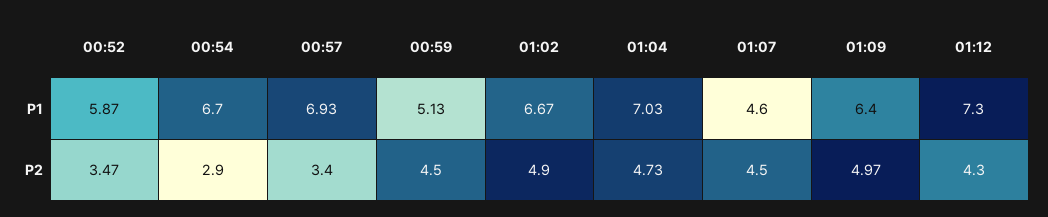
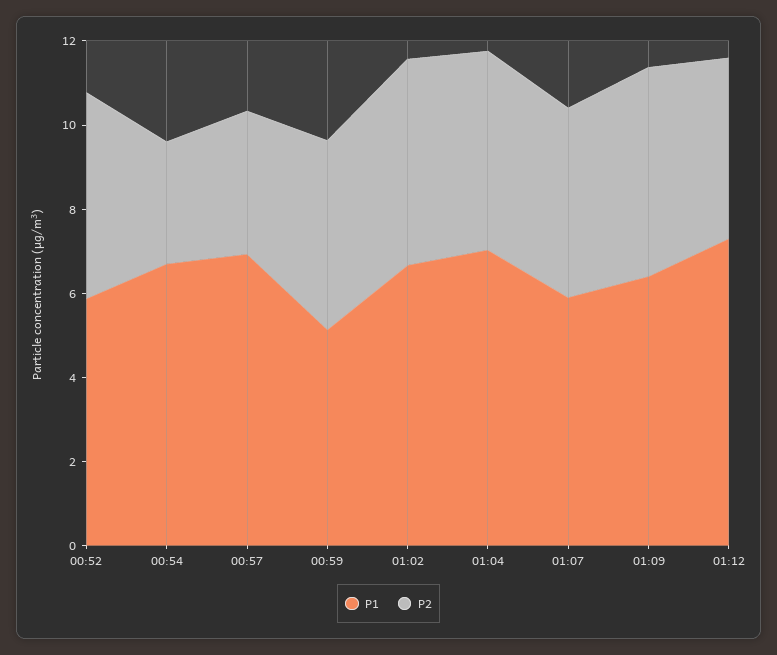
  {
    "P1": {
      "00:52": 5.87,
      "00:54": 6.7,
      "00:57": 6.93,
      "00:59": 5.13,
      "01:02": 6.67,
      "01:04": 7.03,
-     "01:07": 4.6,
+     "01:07": 6,
      "01:09": 6.4,
      "01:12": 7.3
    },
    "P2": {
-     "00:52": 3.47,
+     "00:52": 5,
      "00:54": 2.9,
      "00:57": 3.4,
      "00:59": 4.5,
      "01:02": 4.9,
      "01:04": 4.73,
      "01:07": 4.5,
      "01:09": 4.97,
      "01:12": 4.3
    }
  }

